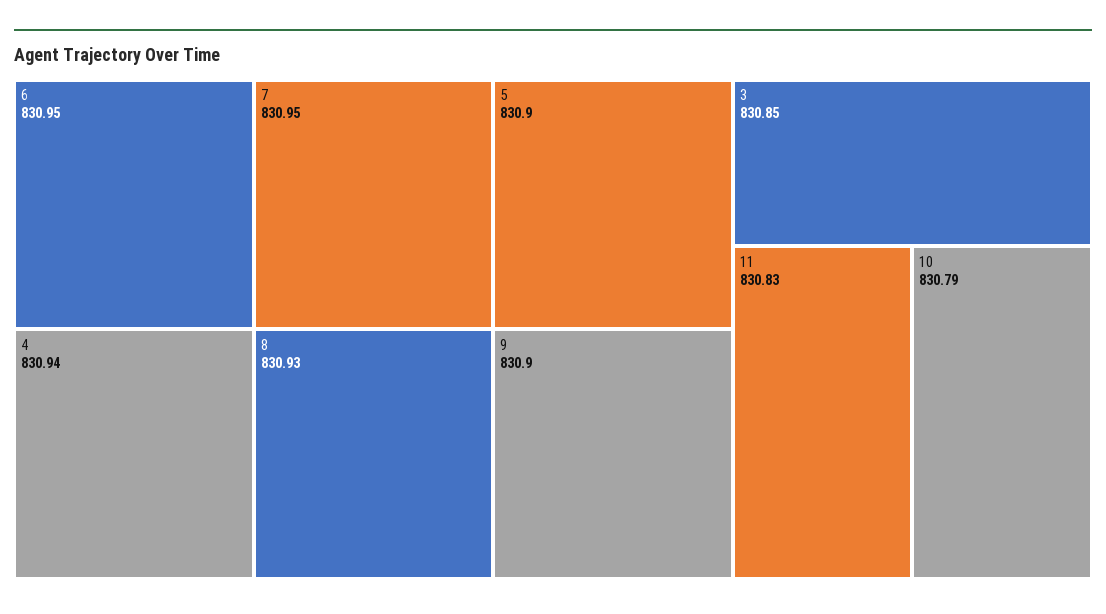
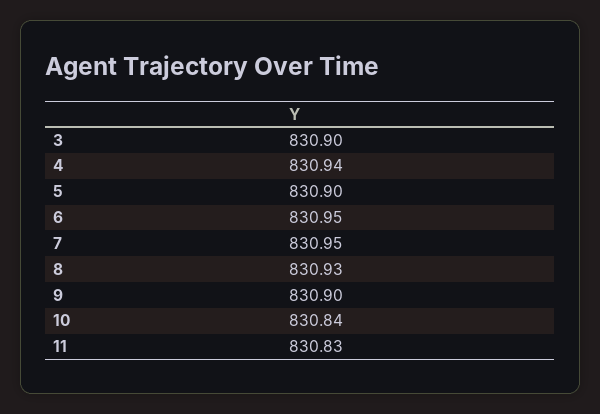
  {
    "6": 830.95,
    "7": 830.95,
    "4": 830.94,
    "8": 830.93,
    "5": 830.9,
    "9": 830.9,
-   "3": 830.85,
+   "3": 830.9,
    "11": 830.83,
-   "10": 830.79
+   "10": 830.84
  }

